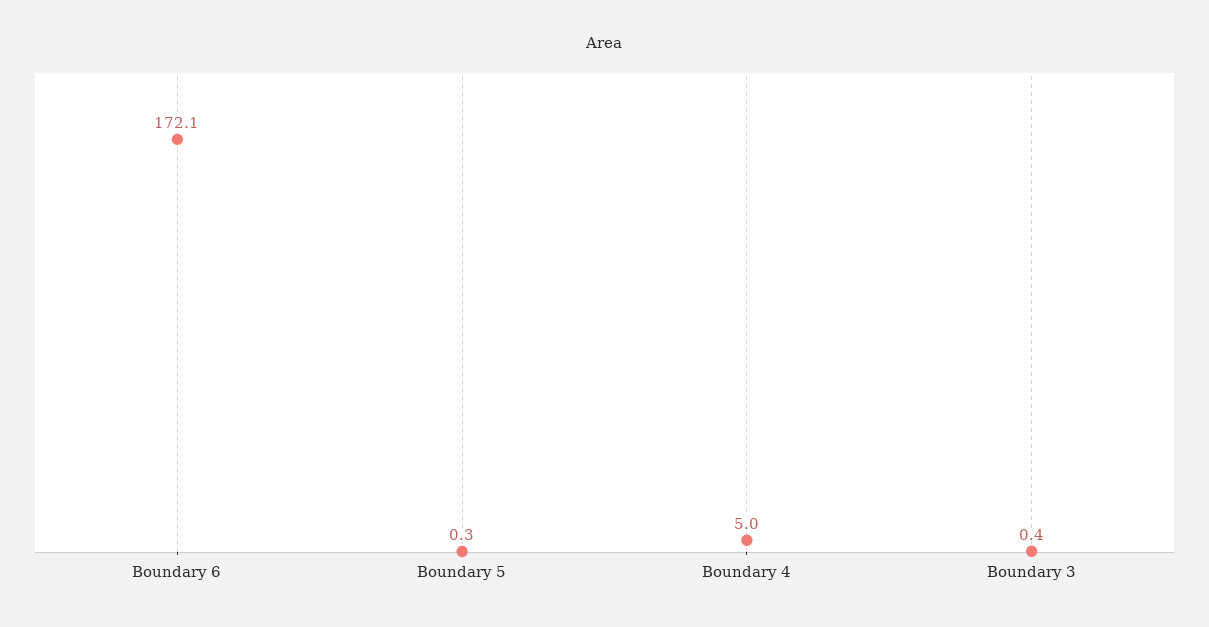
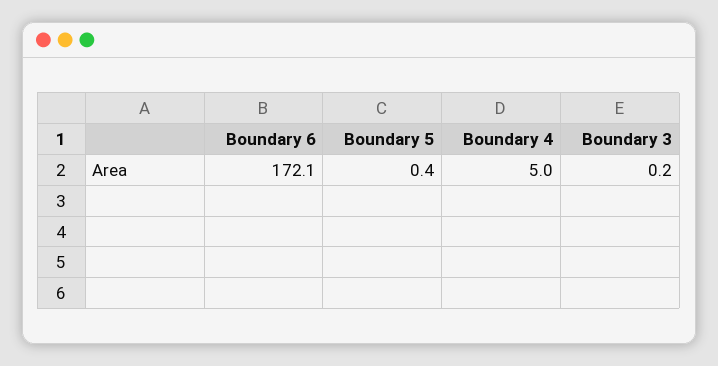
  {
    "Boundary 6": 172.1,
-   "Boundary 5": 0.3,
+   "Boundary 5": 0.4,
    "Boundary 4": 5,
-   "Boundary 3": 0.4
+   "Boundary 3": 0.2
  }

